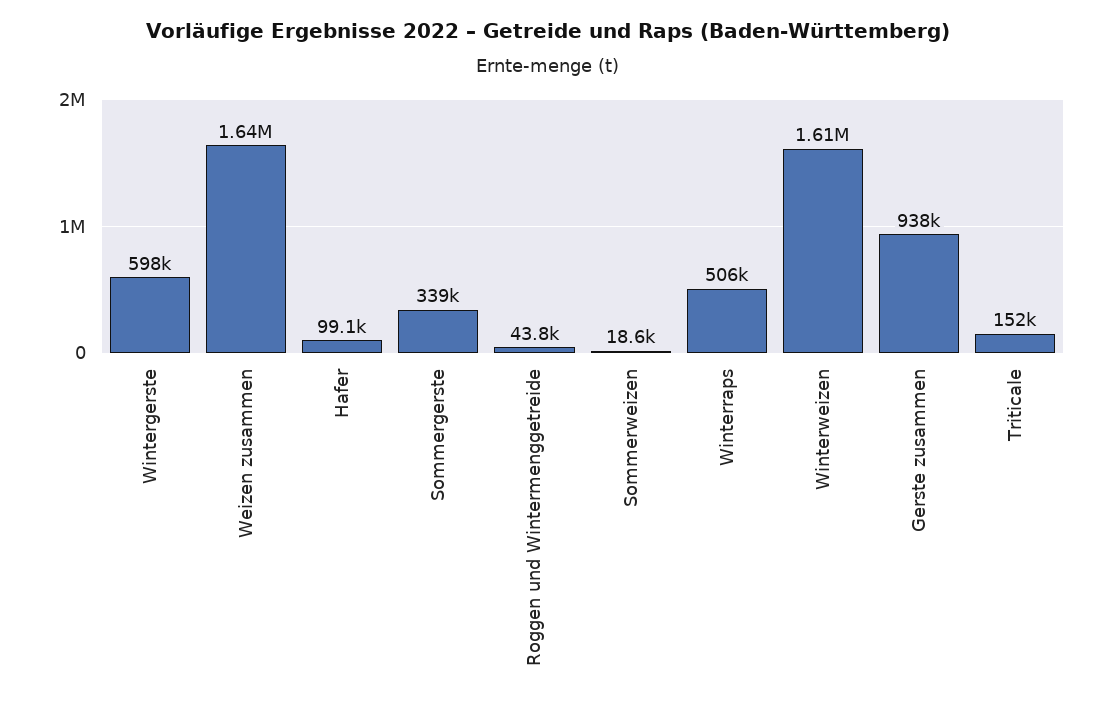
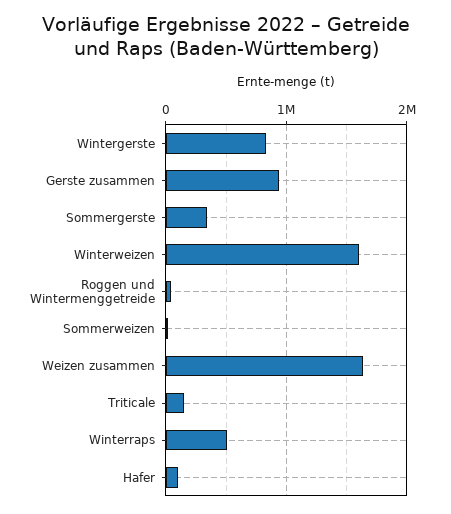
  {
-   "Wintergerste": 598000,
+   "Wintergerste": 800000,
    "Weizen zusammen": 1640000,
    "Hafer": 99100,
    "Sommergerste": 339000,
    "Roggen und Wintermenggetreide": 43800,
    "Sommerweizen": 18600,
    "Winterraps": 506000,
    "Winterweizen": 1610000,
    "Gerste zusammen": 938000,
    "Triticale": 152000
  }

